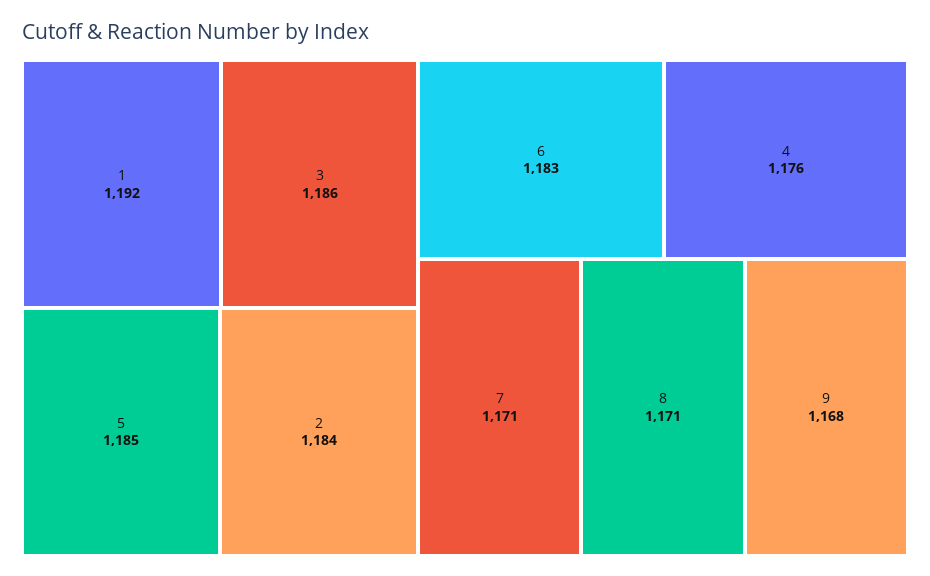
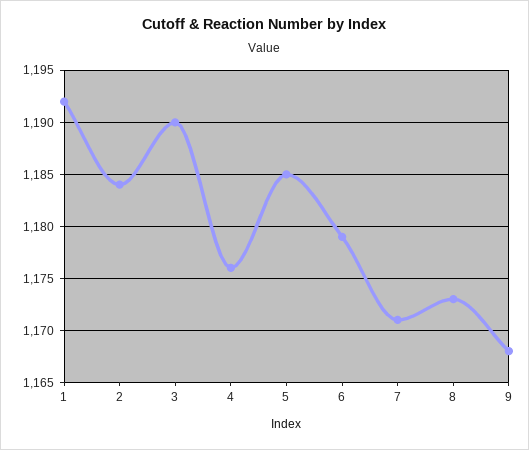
  {
    "1": 1192,
-   "3": 1186,
+   "3": 1190,
    "5": 1185,
    "2": 1184,
-   "6": 1183,
+   "6": 1179,
    "4": 1176,
    "7": 1171,
-   "8": 1171,
+   "8": 1173,
    "9": 1168
  }

